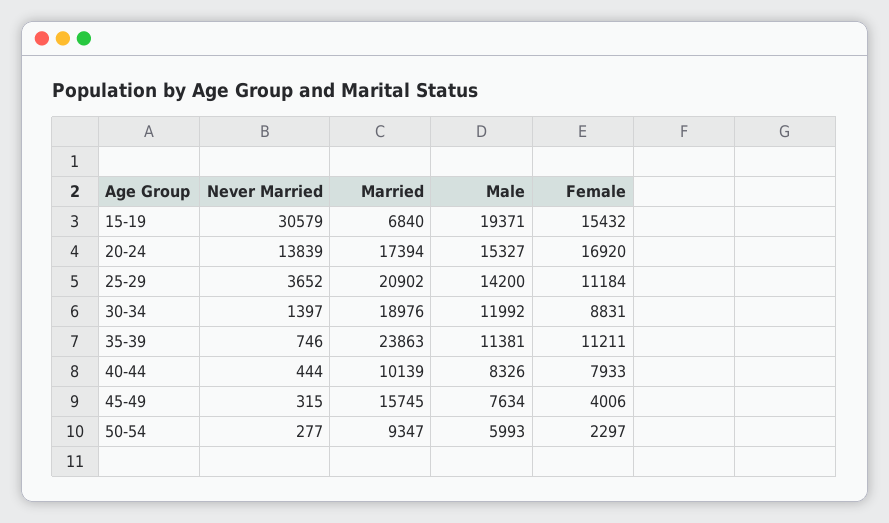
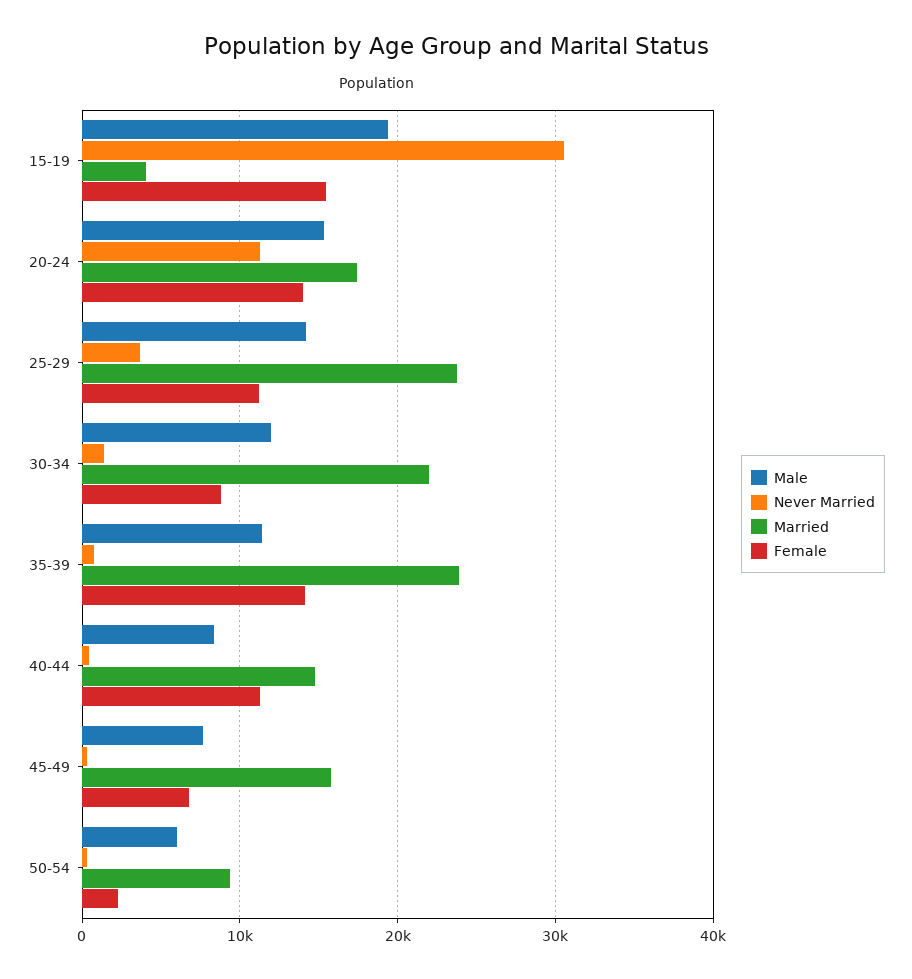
  {
    "Never Married": {
      "15-19": 30579,
-     "20-24": 13839,
+     "20-24": 11000,
      "25-29": 3652,
      "30-34": 1397,
      "35-39": 746,
      "40-44": 444,
      "45-49": 315,
      "50-54": 277
    },
    "Married": {
-     "15-19": 6840,
+     "15-19": 4000,
      "20-24": 17394,
-     "25-29": 20902,
+     "25-29": 24000,
-     "30-34": 18976,
+     "30-34": 22000,
      "35-39": 23863,
-     "40-44": 10139,
+     "40-44": 15000,
      "45-49": 15745,
      "50-54": 9347
    },
    "Male": {
      "15-19": 19371,
      "20-24": 15327,
      "25-29": 14200,
      "30-34": 11992,
      "35-39": 11381,
      "40-44": 8326,
      "45-49": 7634,
      "50-54": 5993
    },
    "Female": {
      "15-19": 15432,
-     "20-24": 16920,
+     "20-24": 14000,
      "25-29": 11184,
      "30-34": 8831,
-     "35-39": 11211,
+     "35-39": 14000,
-     "40-44": 7933,
+     "40-44": 11000,
-     "45-49": 4006,
+     "45-49": 7000,
      "50-54": 2297
    }
  }

